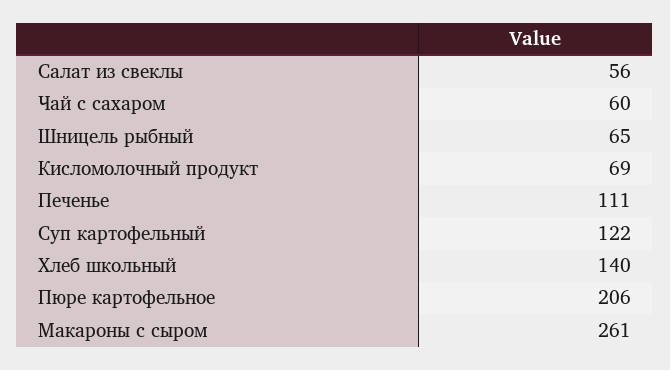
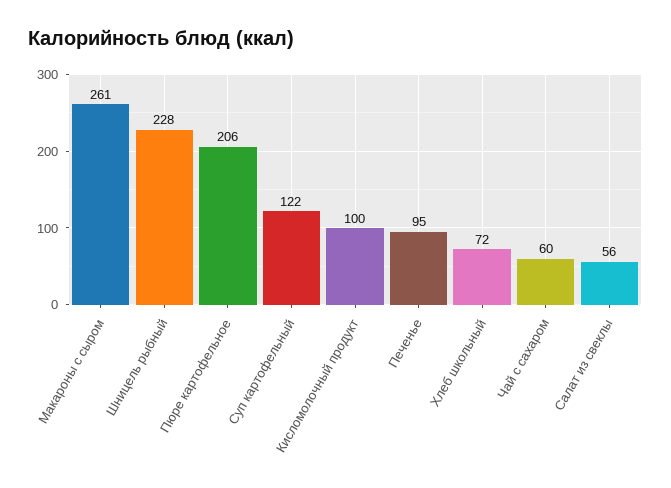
  {
    "Салат из свеклы": 56,
    "Чай с сахаром": 60,
-   "Шницель рыбный": 65,
+   "Шницель рыбный": 228,
-   "Кисломолочный продукт": 69,
+   "Кисломолочный продукт": 100,
-   "Печенье": 111,
+   "Печенье": 95,
    "Суп картофельный": 122,
-   "Хлеб школьный": 140,
+   "Хлеб школьный": 72,
    "Пюре картофельное": 206,
    "Макароны с сыром": 261
  }

